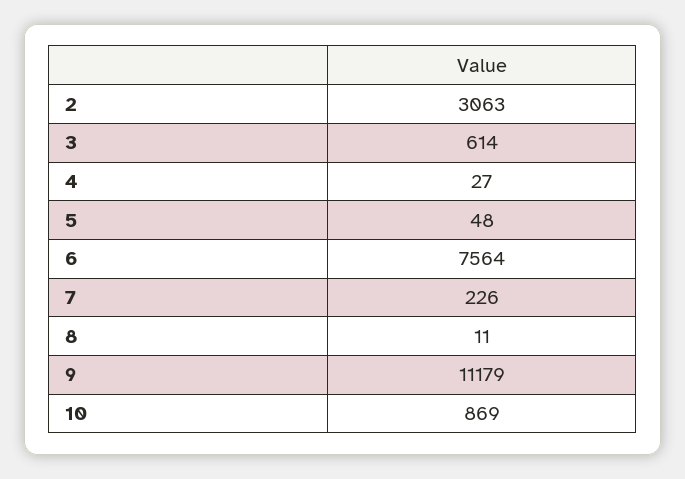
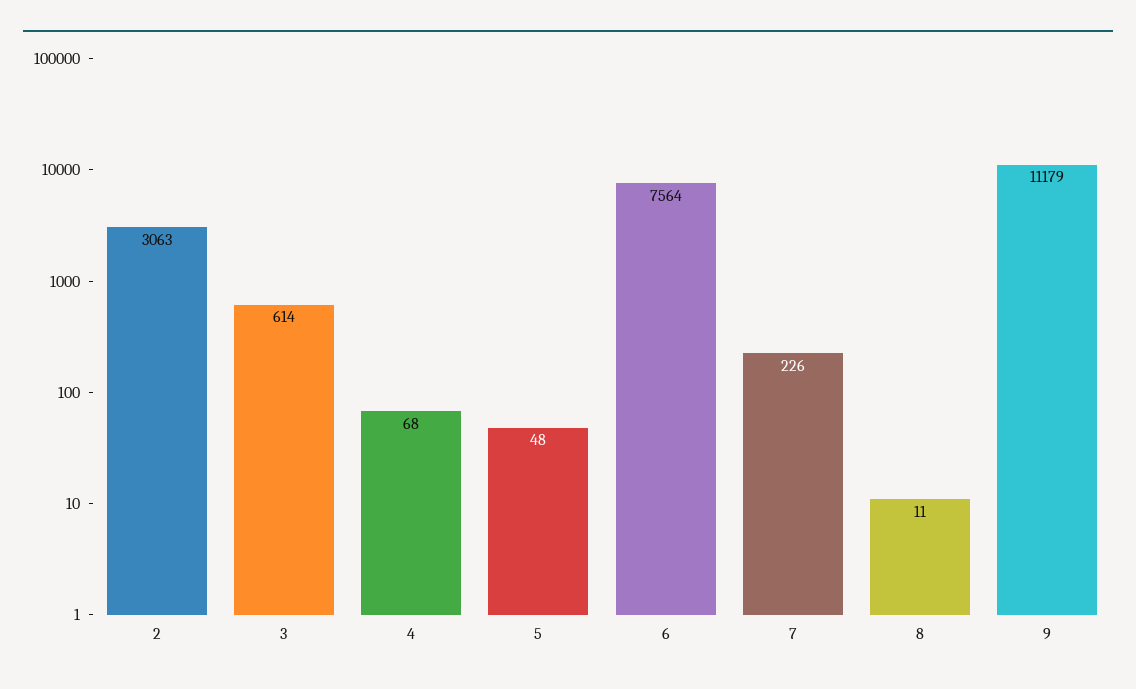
  {
    "2": 3063,
    "3": 614,
-   "4": 27,
+   "4": 68,
    "5": 48,
    "6": 7564,
    "7": 226,
    "8": 11,
-   "9": 11179,
+   "9": 11179
-   "10": 869
  }

